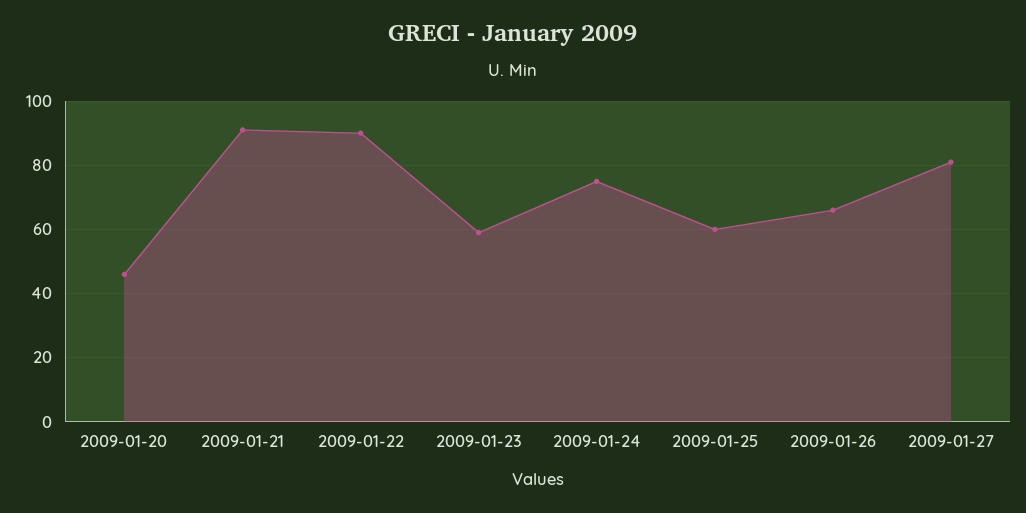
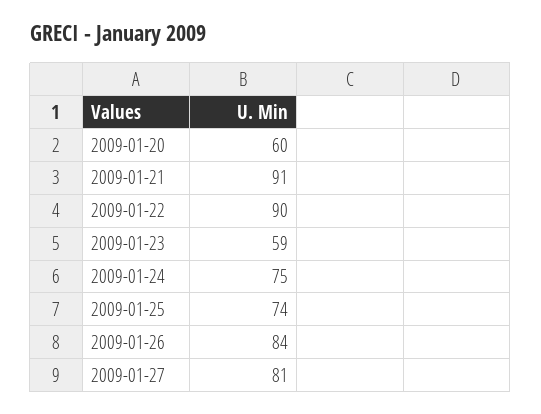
  {
-   "2009-01-20": 45,
+   "2009-01-20": 60,
    "2009-01-21": 91,
    "2009-01-22": 90,
    "2009-01-23": 59,
    "2009-01-24": 75,
-   "2009-01-25": 60,
+   "2009-01-25": 74,
-   "2009-01-26": 65,
+   "2009-01-26": 84,
    "2009-01-27": 81
  }

